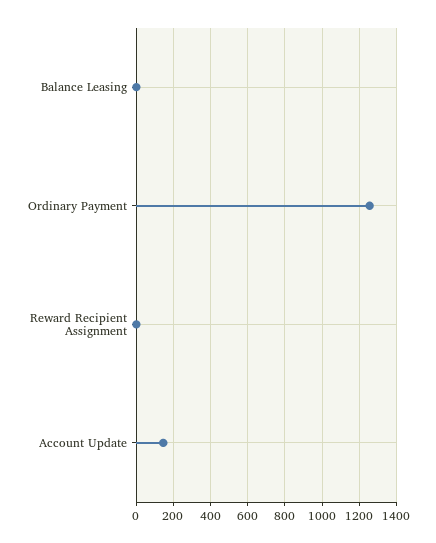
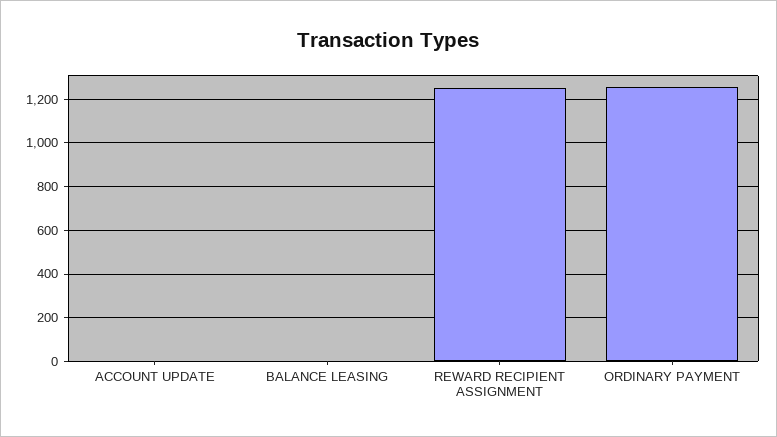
  {
    "Balance Leasing": 0,
    "Ordinary Payment": 1250,
-   "Reward Recipient Assignment": 0,
+   "Reward Recipient Assignment": 1250,
-   "Account Update": 150
+   "Account Update": 0
  }

